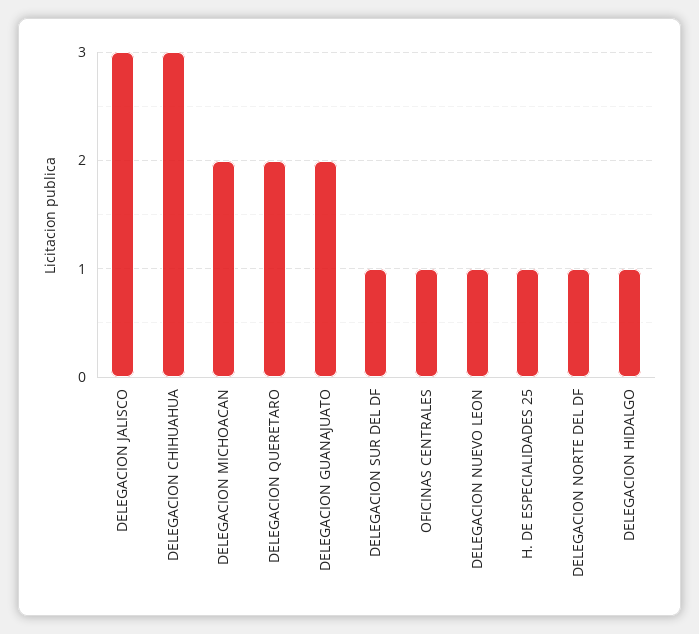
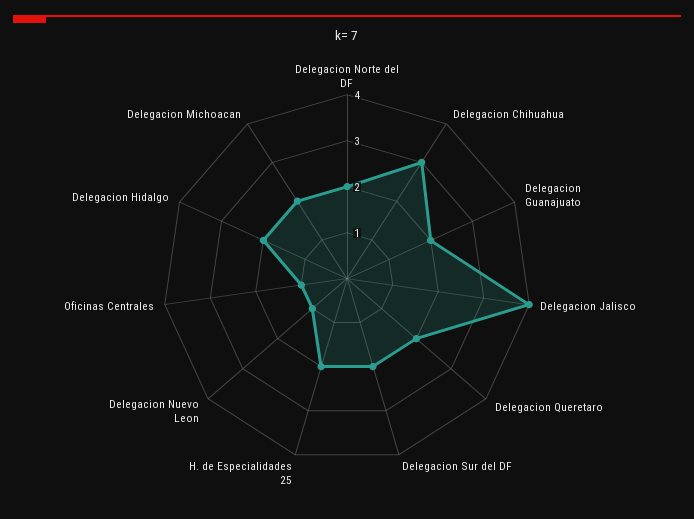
  {
-   "DELEGACION JALISCO": 3,
+   "DELEGACION JALISCO": 4,
    "DELEGACION CHIHUAHUA": 3,
    "DELEGACION MICHOACAN": 2,
    "DELEGACION QUERETARO": 2,
    "DELEGACION GUANAJUATO": 2,
-   "DELEGACION SUR DEL DF": 1,
+   "DELEGACION SUR DEL DF": 2,
    "OFICINAS CENTRALES": 1,
    "DELEGACION NUEVO LEON": 1,
-   "H. DE ESPECIALIDADES 25": 1,
+   "H. DE ESPECIALIDADES 25": 2,
-   "DELEGACION NORTE DEL DF": 1,
+   "DELEGACION NORTE DEL DF": 2,
-   "DELEGACION HIDALGO": 1
+   "DELEGACION HIDALGO": 2
  }

